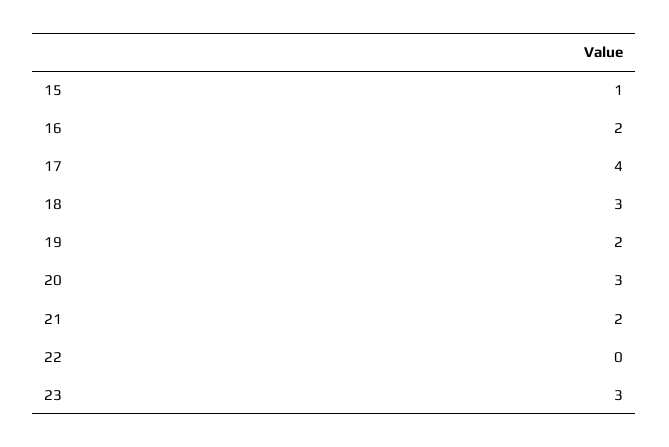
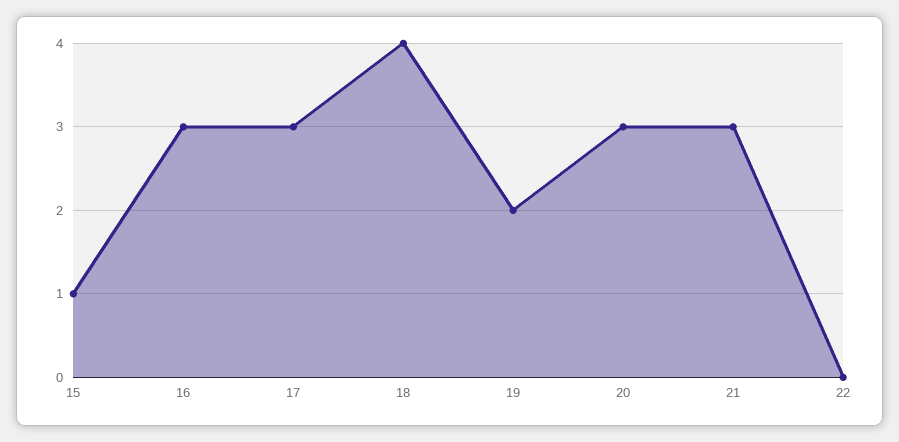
  {
    "15": 1,
-   "16": 2,
+   "16": 3,
-   "17": 4,
+   "17": 3,
-   "18": 3,
+   "18": 4,
    "19": 2,
    "20": 3,
-   "21": 2,
+   "21": 3,
-   "22": 0,
+   "22": 0
-   "23": 3
  }

